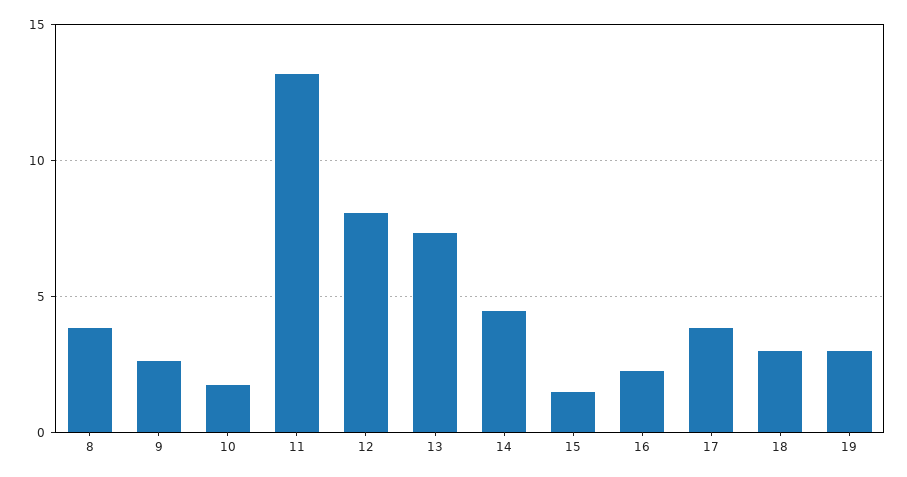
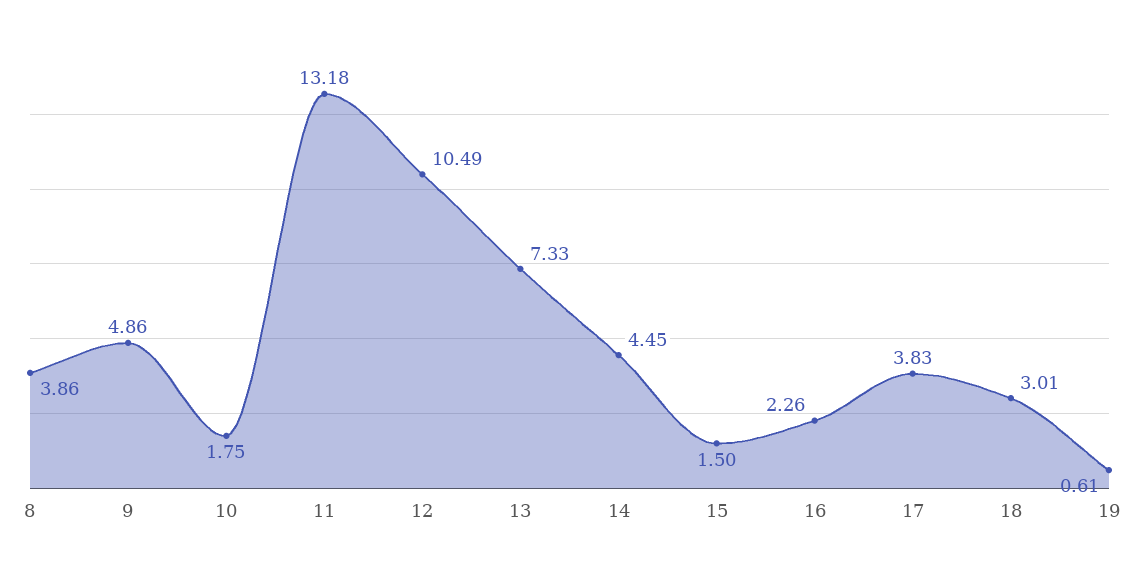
  {
    "8": 3.86,
-   "9": 2.5,
+   "9": 4.86,
    "10": 1.75,
    "11": 13.18,
-   "12": 8,
+   "12": 10.49,
    "13": 7.33,
    "14": 4.45,
    "15": 1.5,
    "16": 2.26,
    "17": 3.83,
    "18": 3.01,
-   "19": 3
+   "19": 0.61
  }

